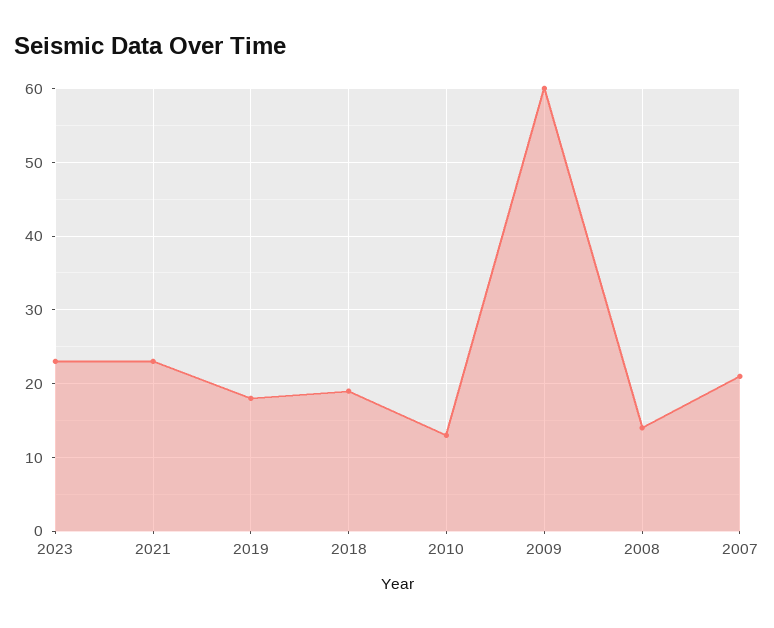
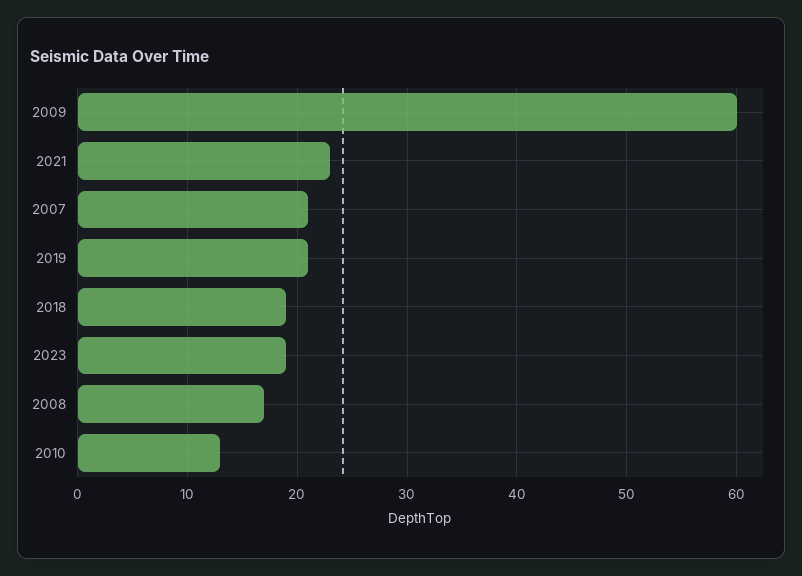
  {
-   "2023": 23,
+   "2023": 19,
    "2021": 23,
-   "2019": 18,
+   "2019": 21,
    "2018": 19,
    "2010": 13,
    "2009": 60,
-   "2008": 14,
+   "2008": 17,
    "2007": 21
  }

